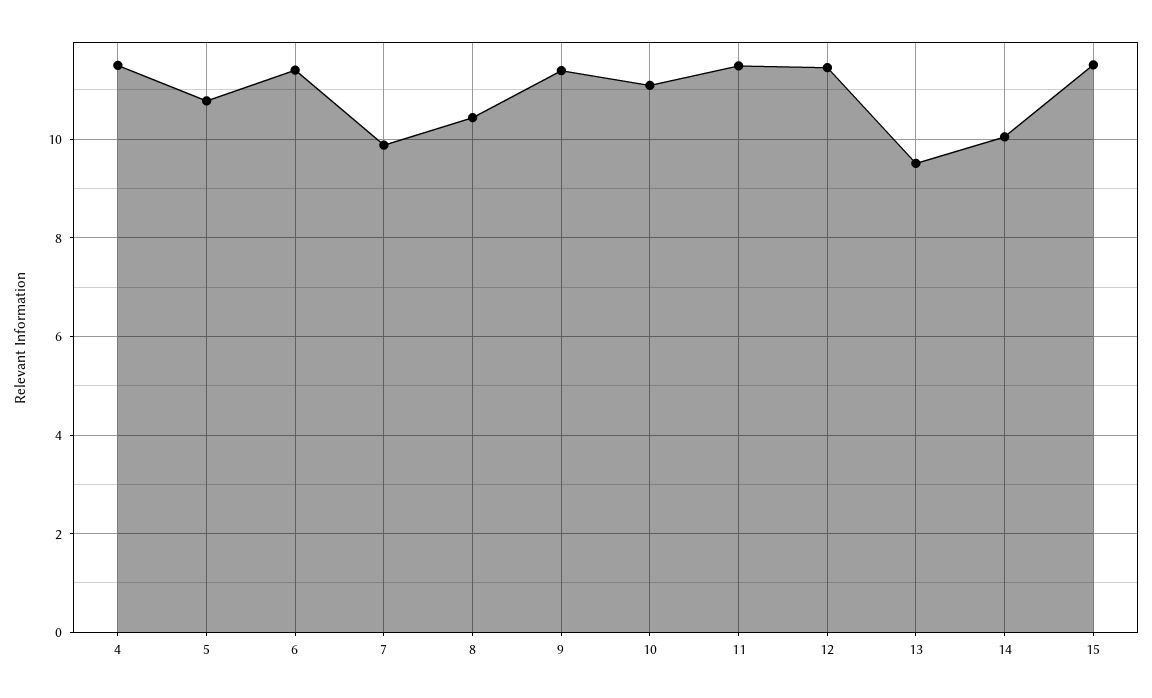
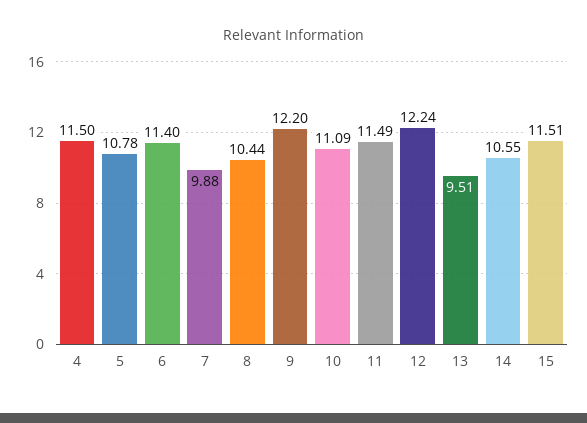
  {
    "4": 11.5,
    "5": 10.78,
    "6": 11.4,
    "7": 9.88,
    "8": 10.44,
-   "9": 11.4,
+   "9": 12.2,
    "10": 11.09,
    "11": 11.49,
-   "12": 11.4,
+   "12": 12.24,
    "13": 9.51,
-   "14": 10,
+   "14": 10.55,
    "15": 11.51
  }

